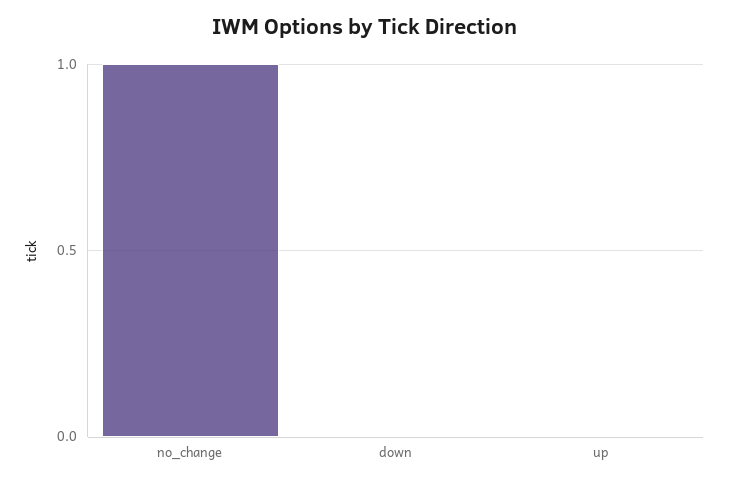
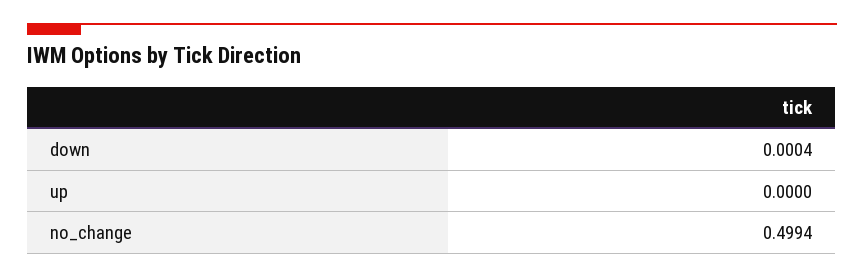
  {
-   "no_change": 1,
+   "no_change": 0.4994,
    "down": 0.0004,
    "up": 0
  }

